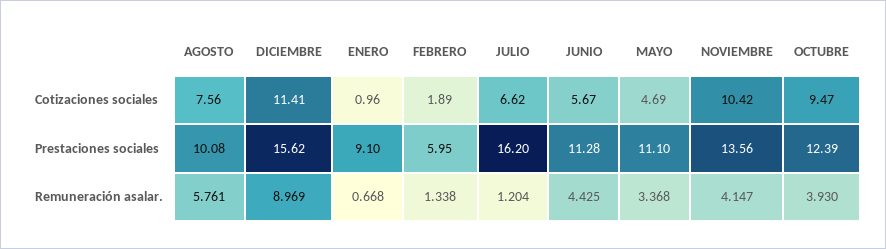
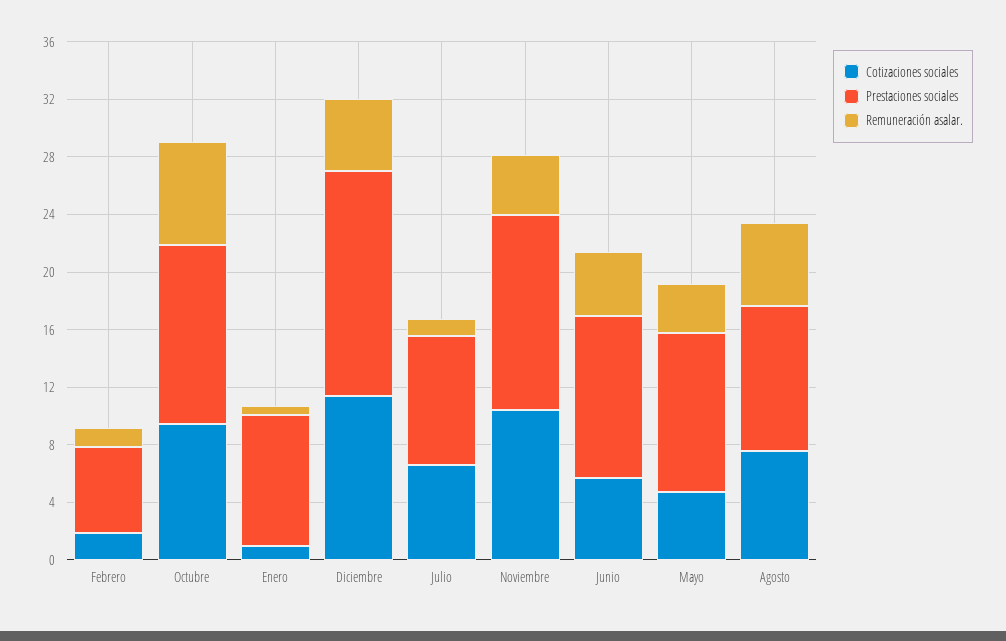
  {
    "Cotizaciones sociales": {
      "AGOSTO": 7.56,
      "DICIEMBRE": 11.41,
      "ENERO": 0.96,
      "FEBRERO": 1.89,
      "JULIO": 6.62,
      "JUNIO": 5.67,
      "MAYO": 4.69,
      "NOVIEMBRE": 10.42,
      "OCTUBRE": 9.47
    },
    "Prestaciones sociales": {
      "AGOSTO": 10.08,
      "DICIEMBRE": 15.62,
      "ENERO": 9.1,
      "FEBRERO": 5.95,
-     "JULIO": 16.2,
+     "JULIO": 9,
      "JUNIO": 11.28,
      "MAYO": 11.1,
      "NOVIEMBRE": 13.56,
      "OCTUBRE": 12.39
    },
    "Remuneración asalar.": {
      "AGOSTO": 5.761,
-     "DICIEMBRE": 8.969,
+     "DICIEMBRE": 5,
      "ENERO": 0.668,
      "FEBRERO": 1.338,
      "JULIO": 1.204,
      "JUNIO": 4.425,
      "MAYO": 3.368,
      "NOVIEMBRE": 4.147,
-     "OCTUBRE": 3.93
+     "OCTUBRE": 7
    }
  }

